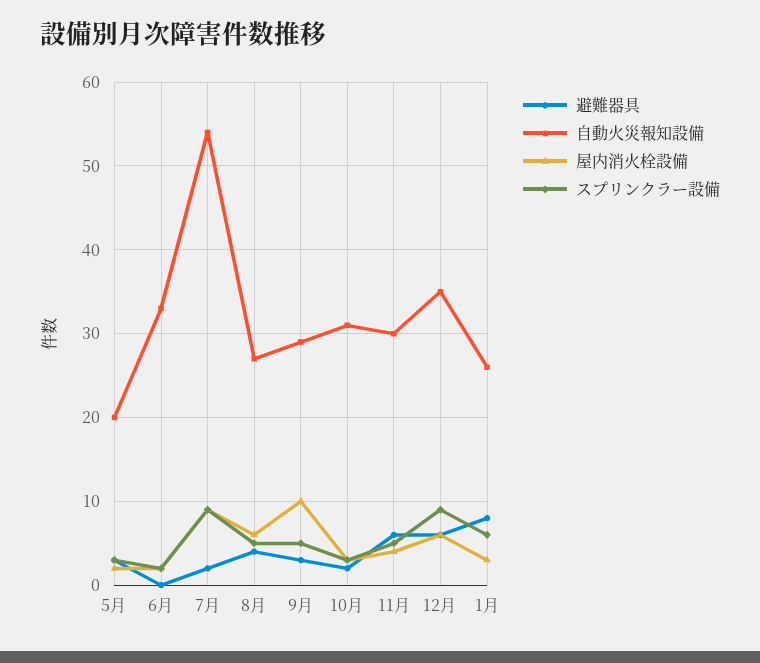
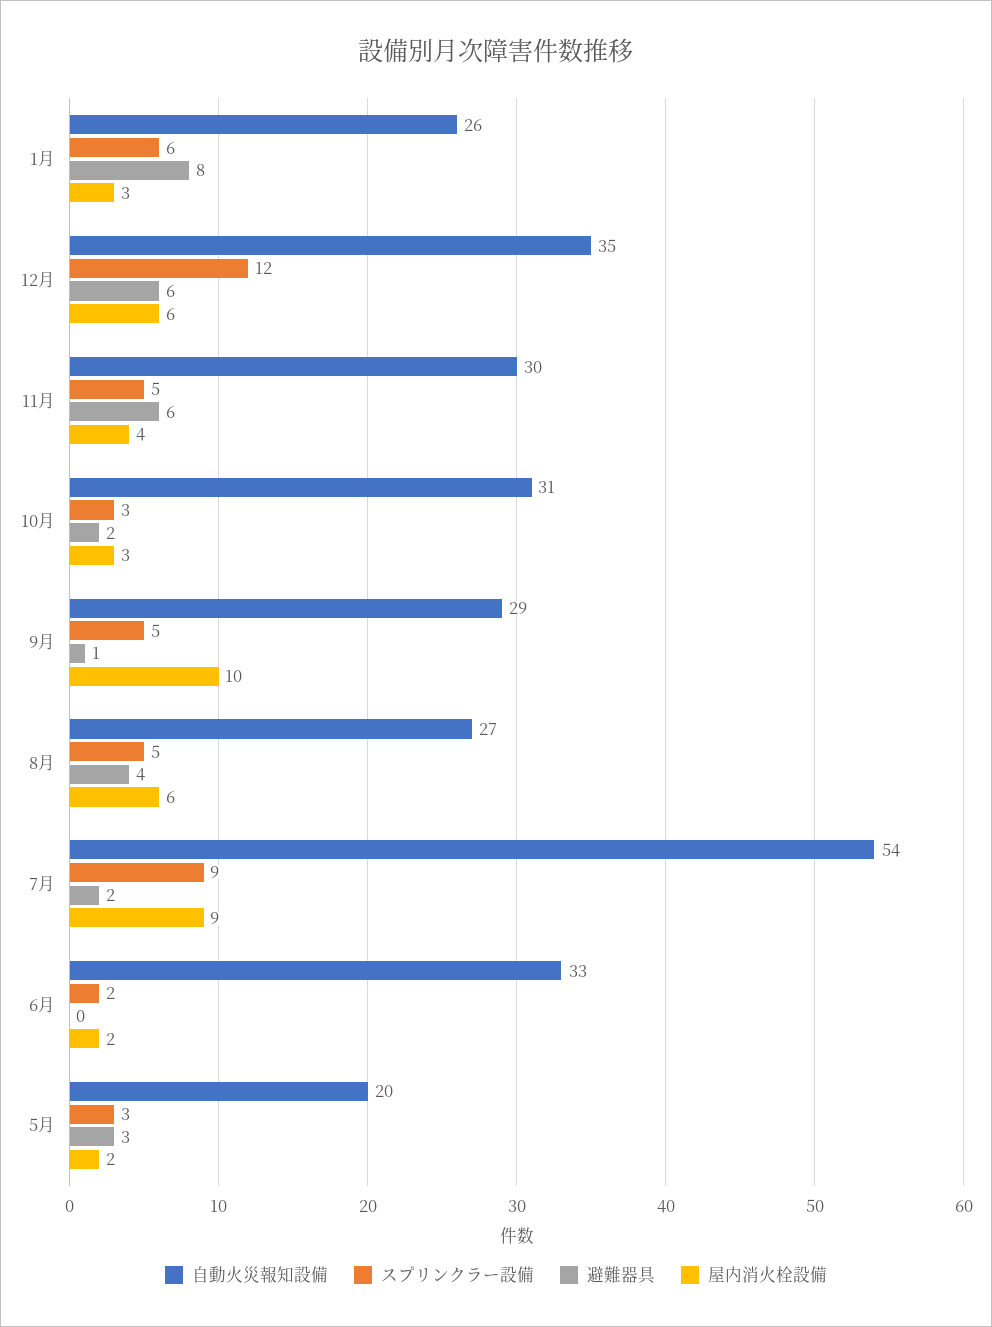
  {
    "避難器具": {
      "5月": 3,
      "6月": 0,
      "7月": 2,
      "8月": 4,
-     "9月": 3,
+     "9月": 1,
      "10月": 2,
      "11月": 6,
      "12月": 6,
      "1月": 8
    },
    "自動火災報知設備": {
      "5月": 20,
      "6月": 33,
      "7月": 54,
      "8月": 27,
      "9月": 29,
      "10月": 31,
      "11月": 30,
      "12月": 35,
      "1月": 26
    },
    "屋内消火栓設備": {
      "5月": 2,
      "6月": 2,
      "7月": 9,
      "8月": 6,
      "9月": 10,
      "10月": 3,
      "11月": 4,
      "12月": 6,
      "1月": 3
    },
    "スプリンクラー設備": {
      "5月": 3,
      "6月": 2,
      "7月": 9,
      "8月": 5,
      "9月": 5,
      "10月": 3,
      "11月": 5,
-     "12月": 9,
+     "12月": 12,
      "1月": 6
    }
  }

